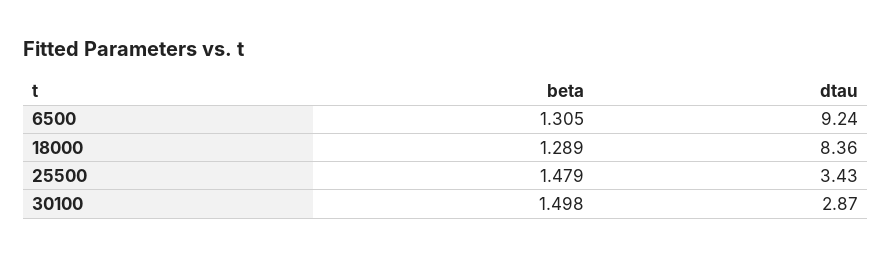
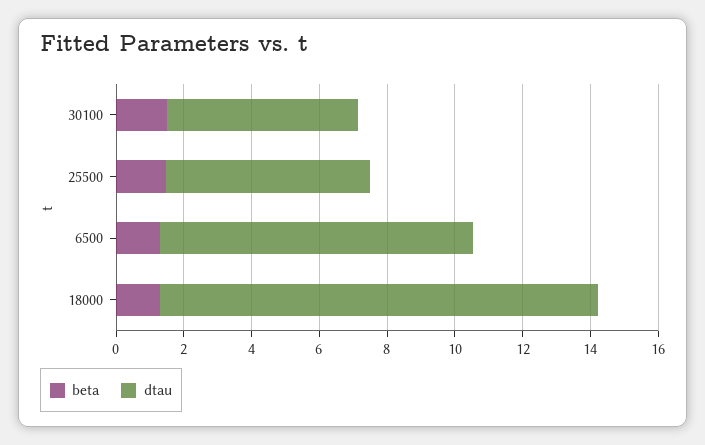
  {
    "beta": {
      "6500": 1.305,
      "18000": 1.289,
      "25500": 1.479,
      "30100": 1.498
    },
    "dtau": {
      "6500": 9.24,
-     "18000": 8.36,
+     "18000": 13,
-     "25500": 3.43,
+     "25500": 6,
-     "30100": 2.87
+     "30100": 5.5
    }
  }

